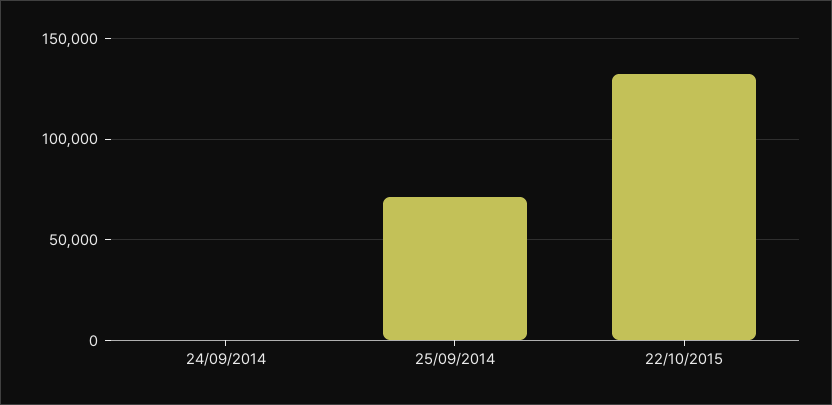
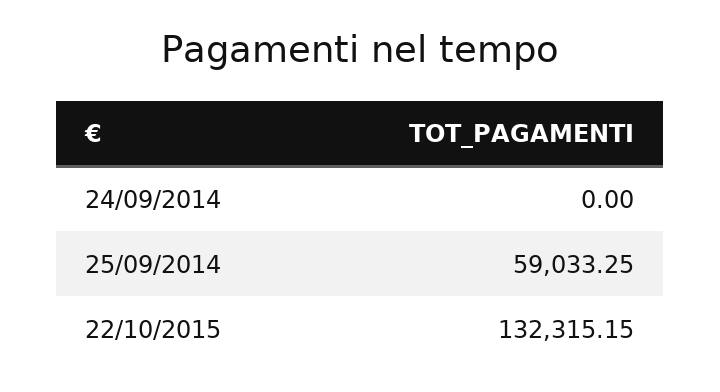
  {
    "24/09/2014": 0,
-   "25/09/2014": 70000,
+   "25/09/2014": 59033.25,
    "22/10/2015": 132315.15
  }

